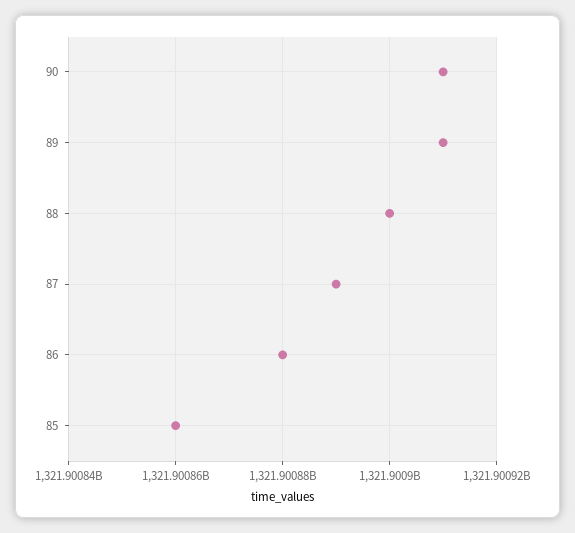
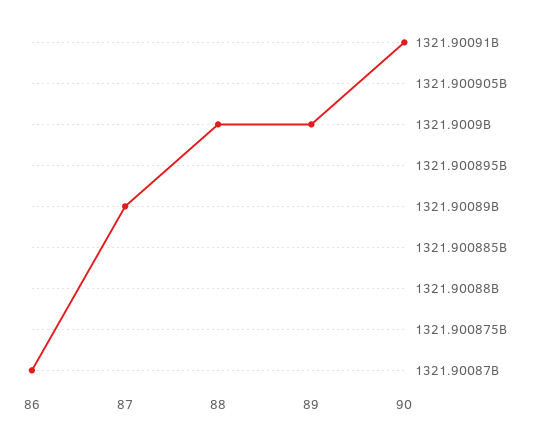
  {
    "90": 1321900910000,
-   "89": 1321900910000,
+   "89": 1321900900000,
    "88": 1321900900000,
    "87": 1321900890000,
-   "86": 1321900880000,
+   "86": 1321900870000
-   "85": 1321900860000
  }

